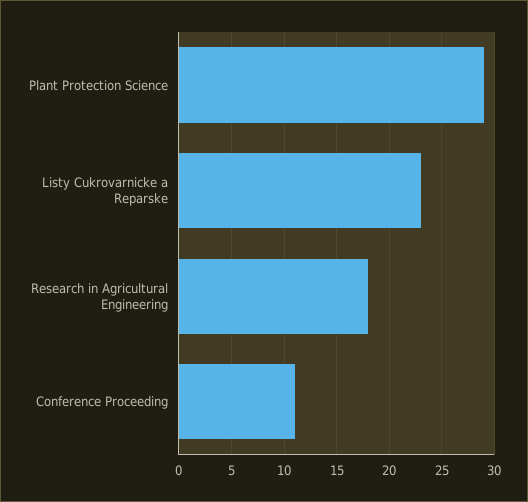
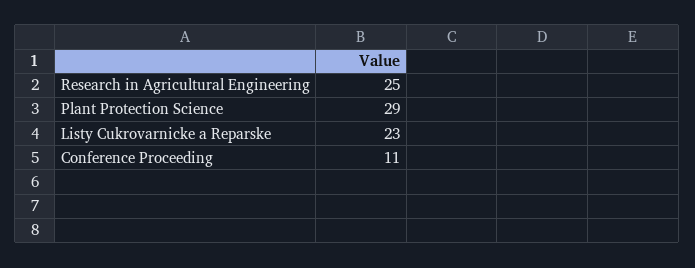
  {
    "Plant Protection Science": 29,
    "Listy Cukrovarnicke a Reparske": 23,
-   "Research in Agricultural Engineering": 18,
+   "Research in Agricultural Engineering": 25,
    "Conference Proceeding": 11
  }

